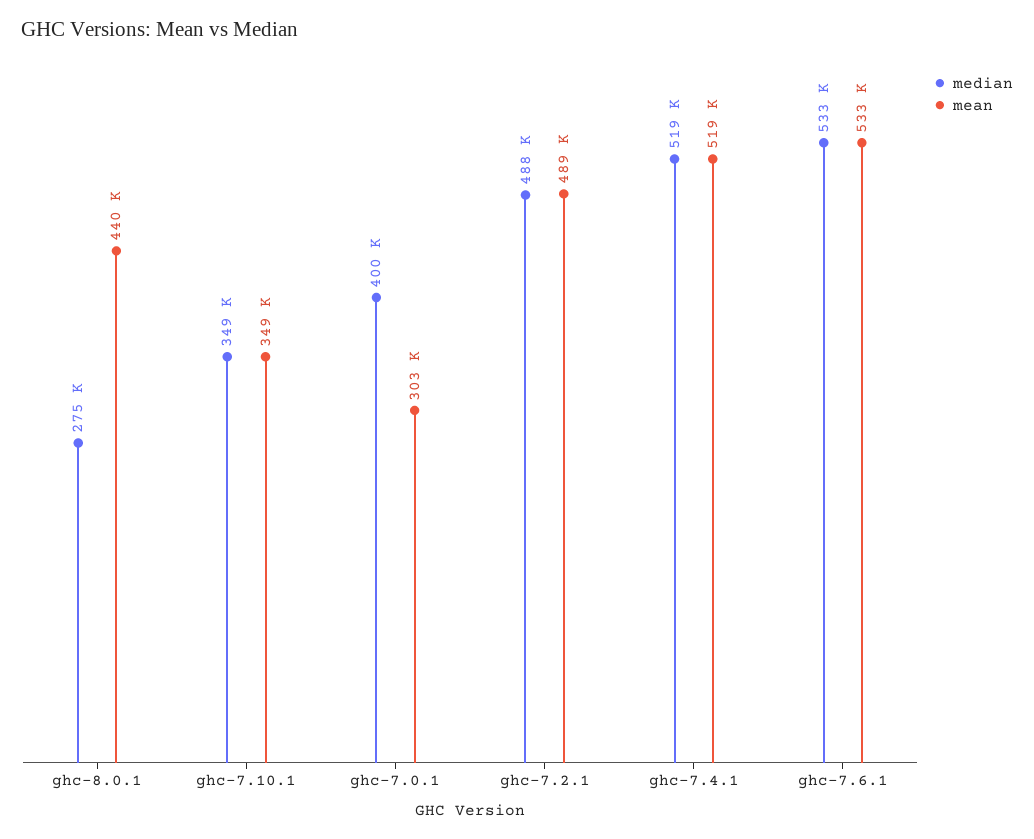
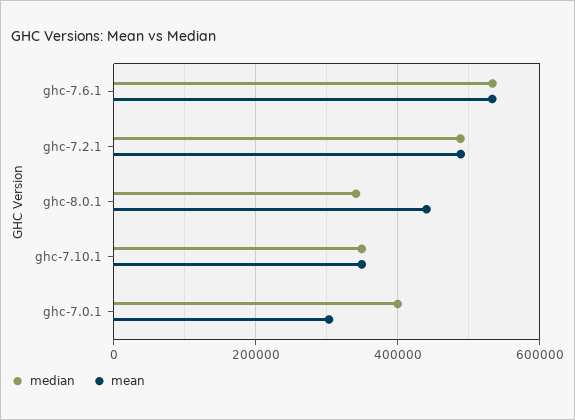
  {
    "median": {
-     "ghc-8.0.1": 275000,
+     "ghc-8.0.1": 340000,
      "ghc-7.10.1": 349000,
      "ghc-7.0.1": 400000,
      "ghc-7.2.1": 488000,
-     "ghc-7.4.1": 519000,
      "ghc-7.6.1": 533000
    },
    "mean": {
      "ghc-8.0.1": 440000,
      "ghc-7.10.1": 349000,
      "ghc-7.0.1": 303000,
      "ghc-7.2.1": 489000,
-     "ghc-7.4.1": 519000,
      "ghc-7.6.1": 533000
    }
  }

